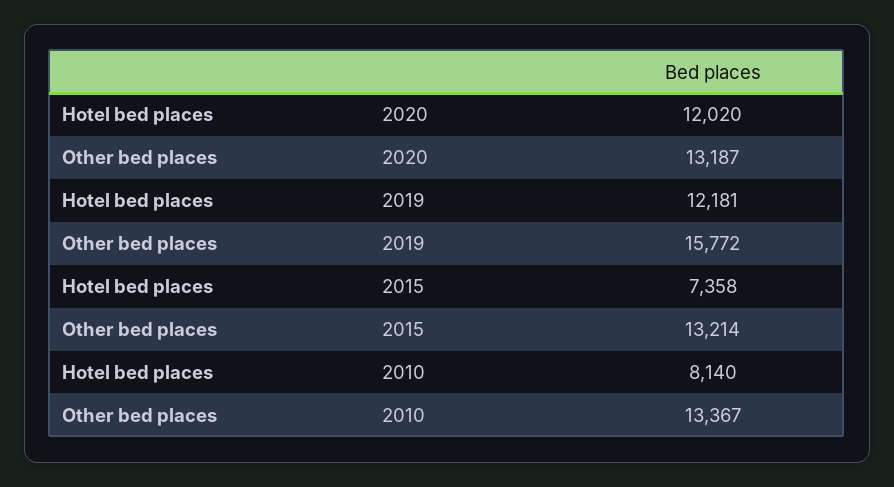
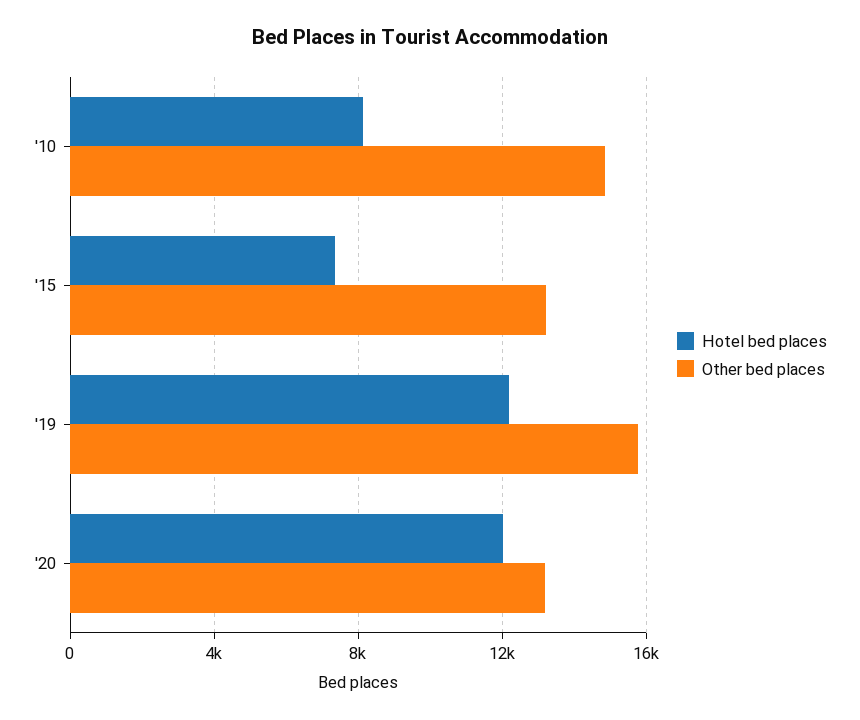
  {
    "Hotel bed places": {
      "2020": 12020,
      "2019": 12181,
      "2015": 7358,
      "2010": 8140
    },
    "Other bed places": {
      "2020": 13187,
      "2019": 15772,
      "2015": 13214,
-     "2010": 13367
+     "2010": 15000
    }
  }

